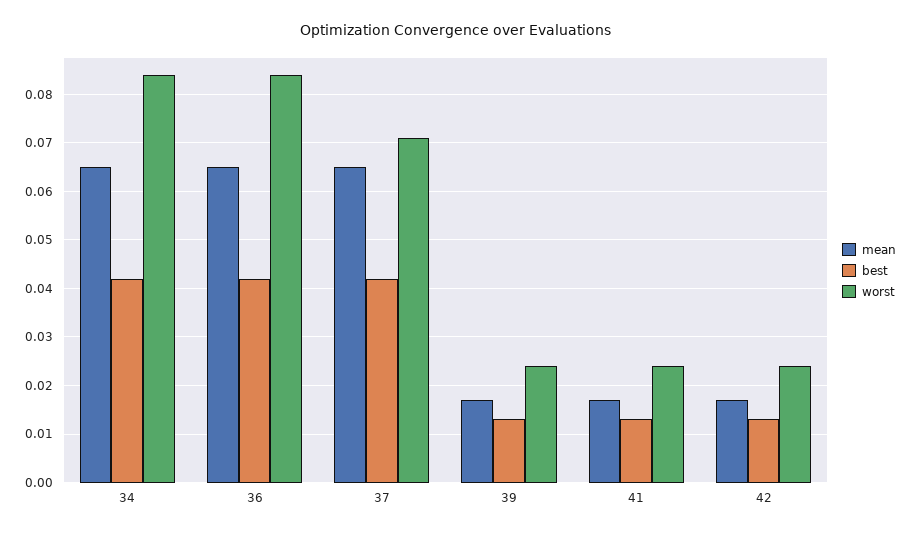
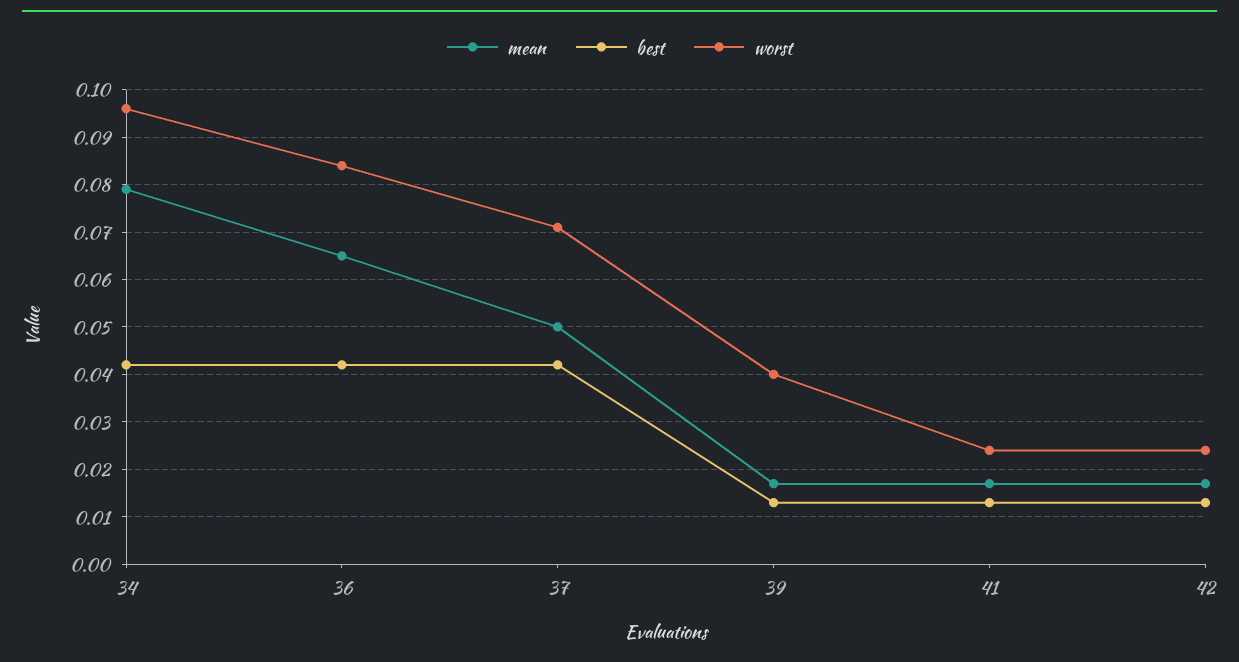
  {
    "mean": {
-     "34": 0.065,
+     "34": 0.08,
      "36": 0.065,
-     "37": 0.065,
+     "37": 0.05,
      "39": 0.015,
      "41": 0.015,
      "42": 0.015
    },
    "best": {
      "34": 0.04,
      "36": 0.04,
      "37": 0.04,
      "39": 0.015,
      "41": 0.015,
      "42": 0.015
    },
    "worst": {
-     "34": 0.085,
+     "34": 0.095,
      "36": 0.085,
      "37": 0.07,
-     "39": 0.025,
+     "39": 0.04,
      "41": 0.025,
      "42": 0.025
    }
  }

